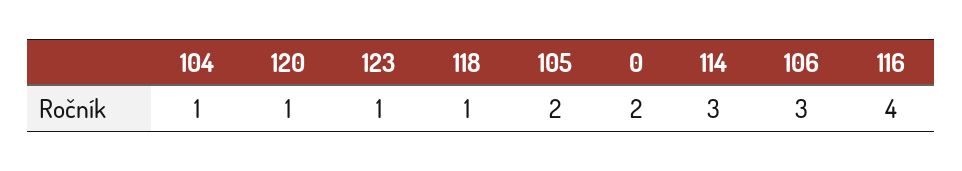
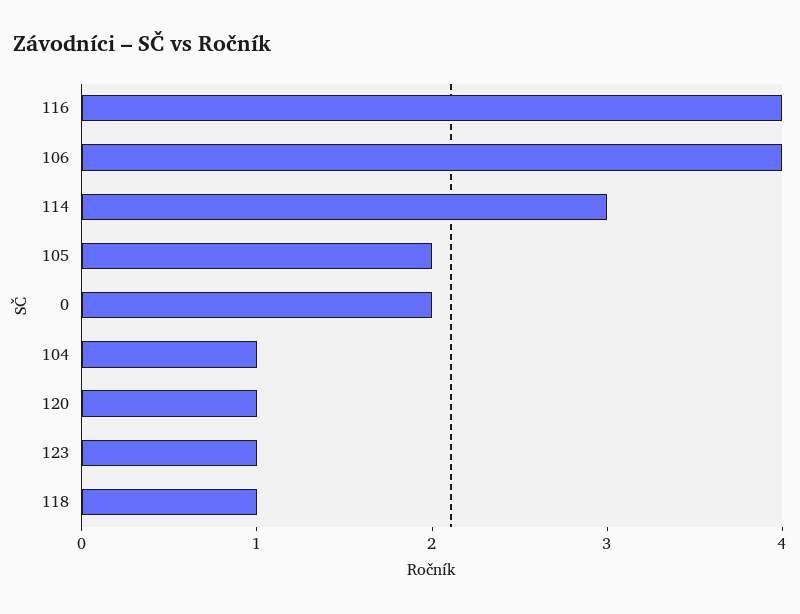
  {
    "104": 1,
    "120": 1,
    "123": 1,
    "118": 1,
    "105": 2,
    "0": 2,
    "114": 3,
-   "106": 3,
+   "106": 4,
    "116": 4
  }

